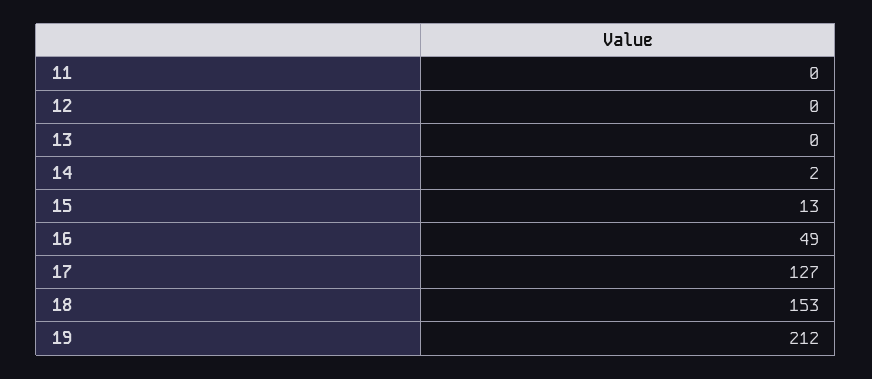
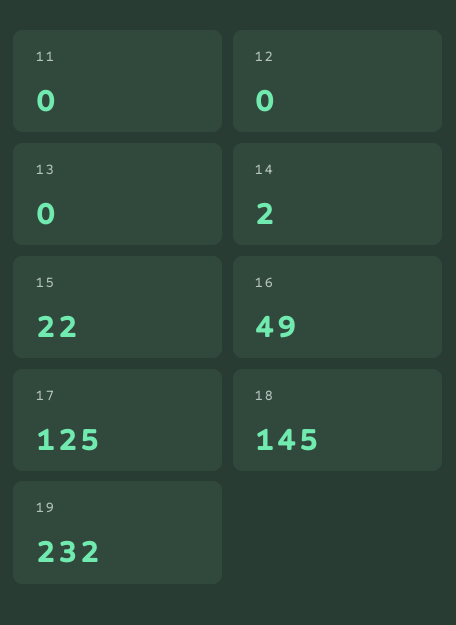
  {
    "11": 0,
    "12": 0,
    "13": 0,
    "14": 2,
-   "15": 13,
+   "15": 22,
    "16": 49,
-   "17": 127,
+   "17": 125,
-   "18": 153,
+   "18": 145,
-   "19": 212
+   "19": 232
  }

